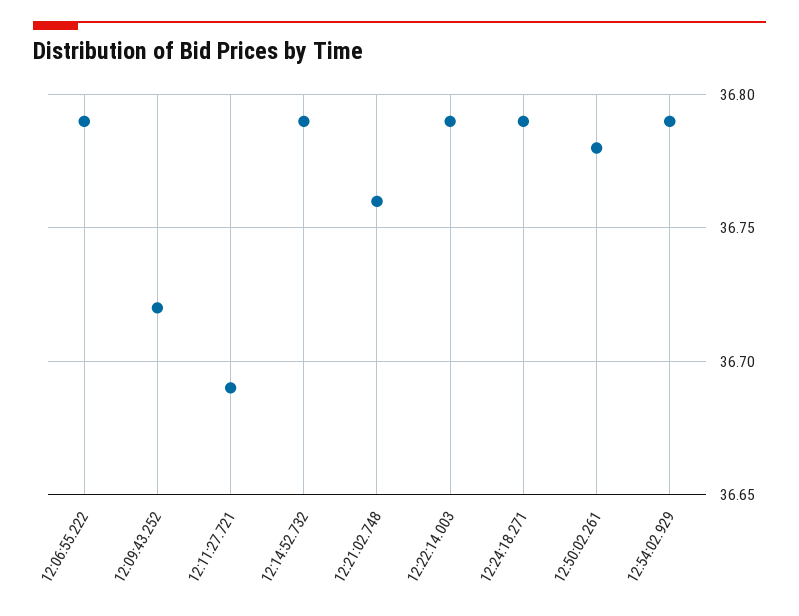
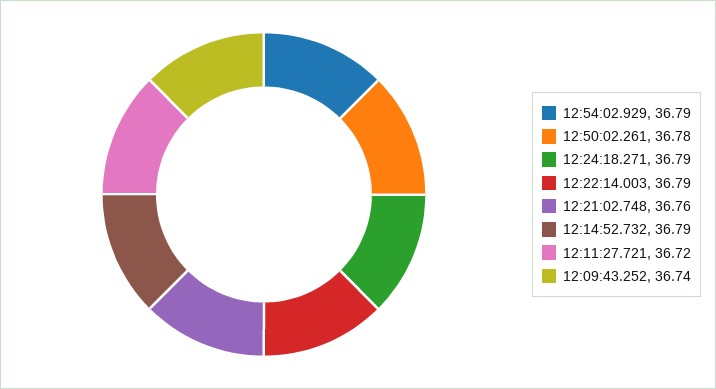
  {
-   "12:06:55.222": 36.79,
-   "12:09:43.252": 36.72,
+   "12:09:43.252": 36.74,
-   "12:11:27.721": 36.69,
+   "12:11:27.721": 36.72,
    "12:14:52.732": 36.79,
    "12:21:02.748": 36.76,
    "12:22:14.003": 36.79,
    "12:24:18.271": 36.79,
    "12:50:02.261": 36.78,
    "12:54:02.929": 36.79
  }

